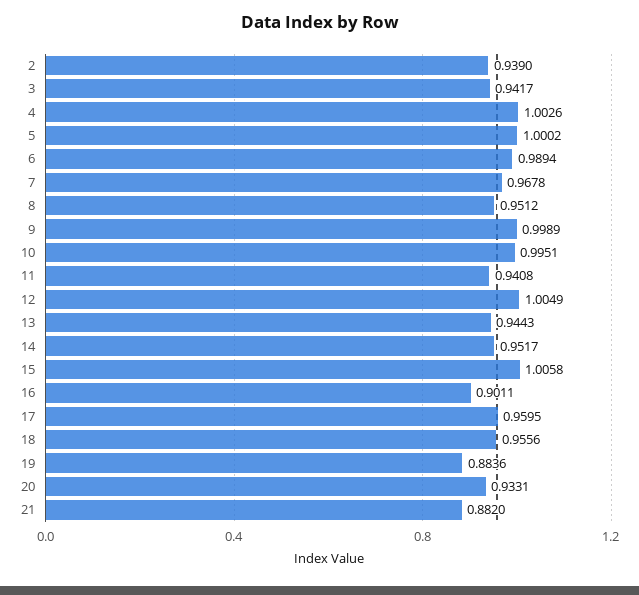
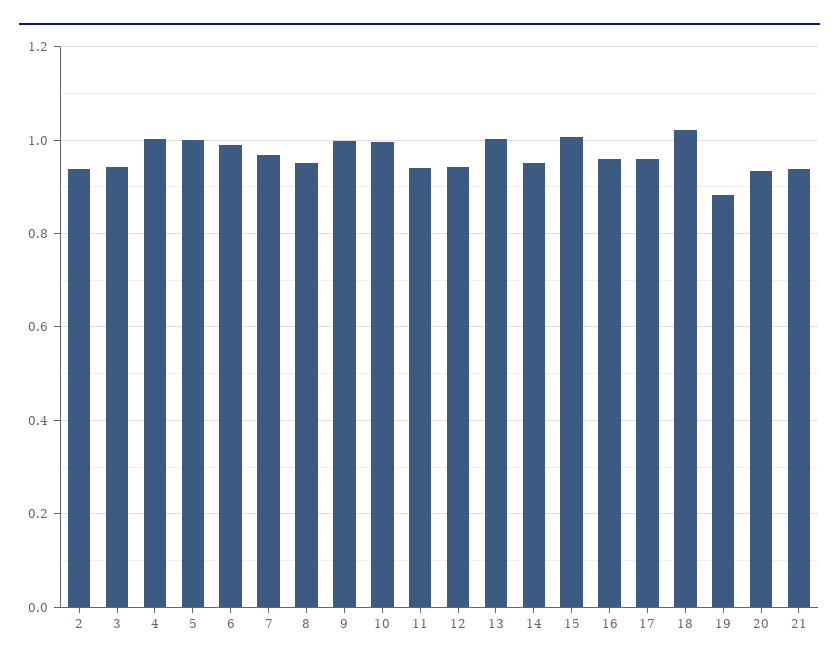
  {
    "2": 0.939,
    "3": 0.9417,
    "4": 1.0026,
    "5": 1.0002,
    "6": 0.9894,
    "7": 0.9678,
    "8": 0.9512,
    "9": 0.9989,
    "10": 0.9951,
    "11": 0.9408,
-   "12": 1.0049,
+   "12": 0.94,
-   "13": 0.9443,
+   "13": 1,
    "14": 0.9517,
    "15": 1.0058,
-   "16": 0.9011,
+   "16": 0.96,
    "17": 0.9595,
-   "18": 0.9556,
+   "18": 1.02,
    "19": 0.8836,
    "20": 0.9331,
-   "21": 0.882
+   "21": 0.94
  }

